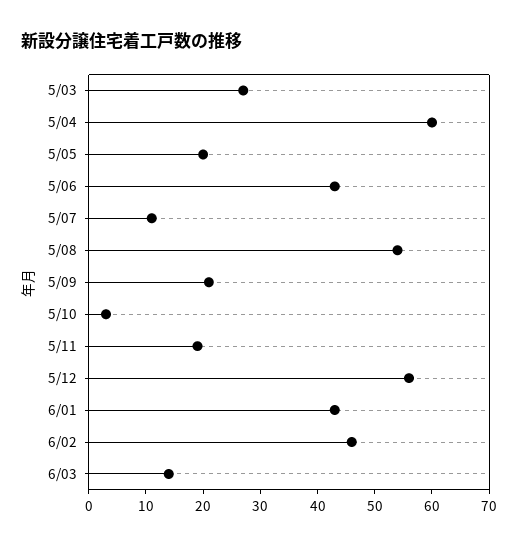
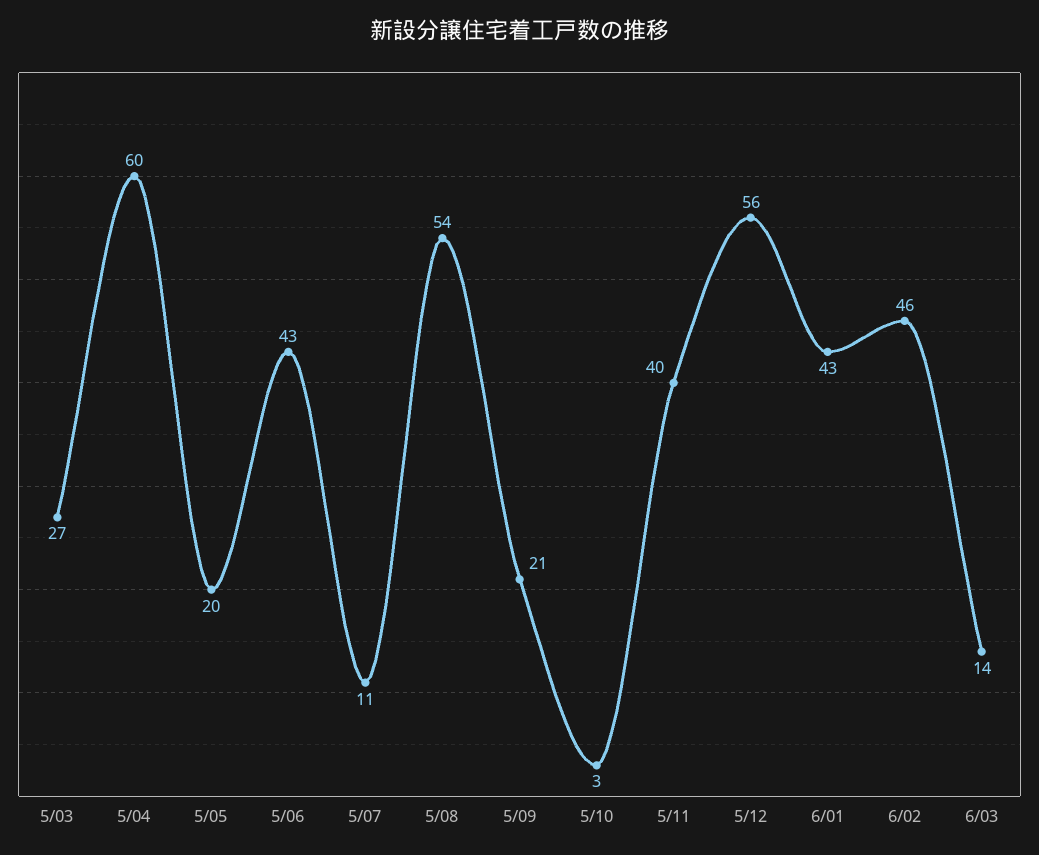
  {
    "5/03": 27,
    "5/04": 60,
    "5/05": 20,
    "5/06": 43,
    "5/07": 11,
    "5/08": 54,
    "5/09": 21,
    "5/10": 3,
-   "5/11": 20,
+   "5/11": 40,
    "5/12": 56,
    "6/01": 43,
    "6/02": 46,
    "6/03": 14
  }

